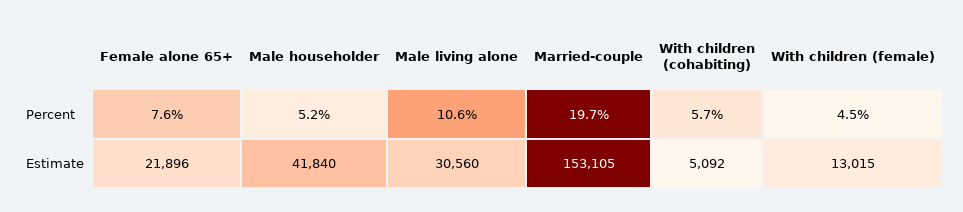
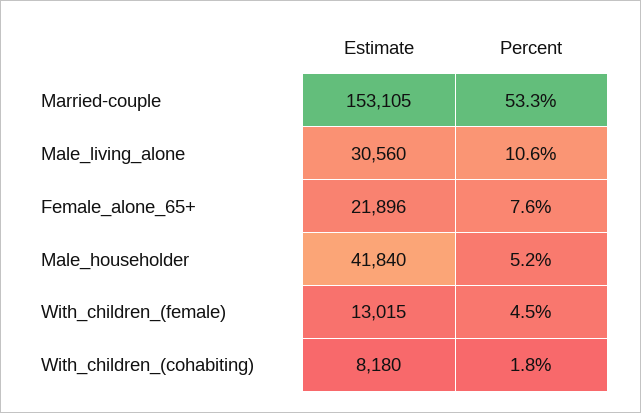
  {
    "Female alone 65+": {
      "Percent": 7.6,
      "Estimate": 21896
    },
    "Male householder": {
      "Percent": 5.2,
      "Estimate": 41840
    },
    "Male living alone": {
      "Percent": 10.6,
      "Estimate": 30560
    },
    "Married-couple": {
-     "Percent": 19.7,
+     "Percent": 53.3,
      "Estimate": 153105
    },
    "With children (cohabiting)": {
-     "Percent": 5.7,
+     "Percent": 1.8,
-     "Estimate": 5092
+     "Estimate": 8180
    },
    "With children (female)": {
      "Percent": 4.5,
      "Estimate": 13015
    }
  }

